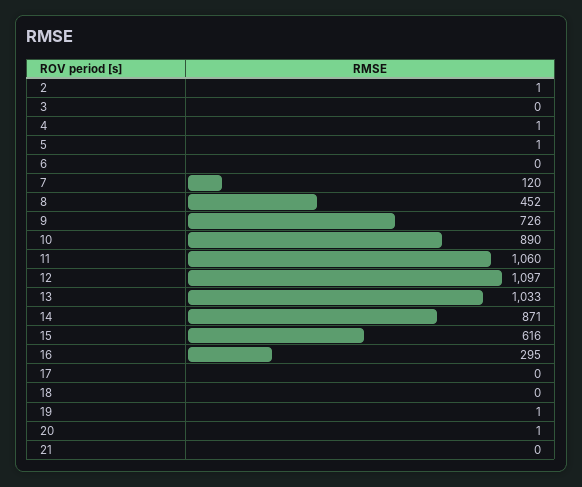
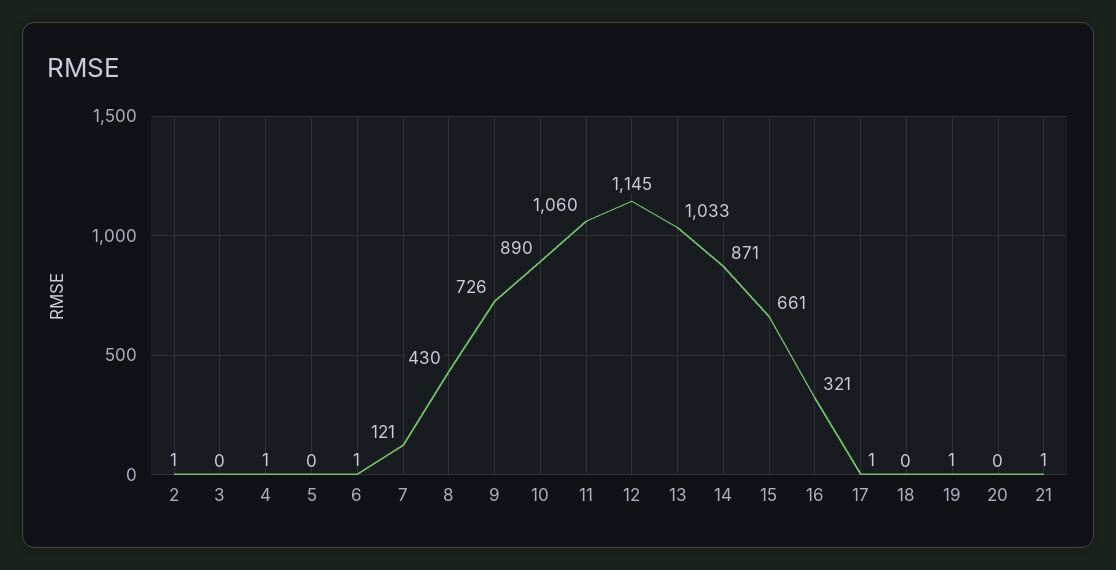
  {
    "2": 1,
    "3": 0,
    "4": 1,
-   "5": 1,
+   "5": 0,
-   "6": 0,
+   "6": 1,
-   "7": 120,
+   "7": 121,
-   "8": 452,
+   "8": 430,
    "9": 726,
    "10": 890,
    "11": 1060,
-   "12": 1097,
+   "12": 1145,
    "13": 1033,
    "14": 871,
-   "15": 616,
+   "15": 661,
-   "16": 295,
+   "16": 321,
-   "17": 0,
+   "17": 1,
    "18": 0,
    "19": 1,
-   "20": 1,
+   "20": 0,
-   "21": 0
+   "21": 1
  }

